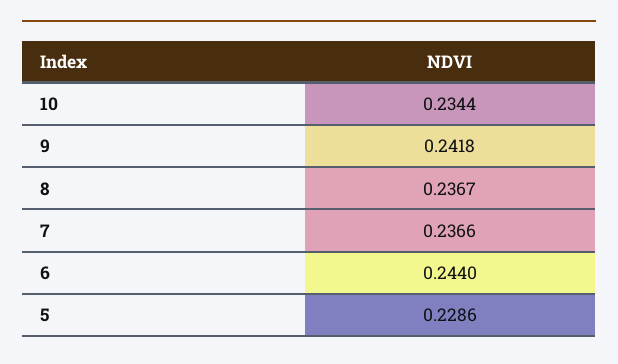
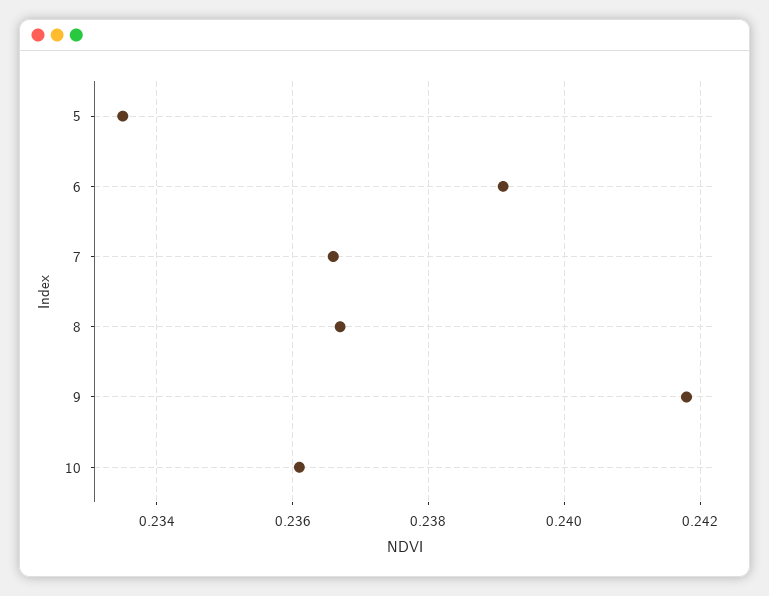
  {
-   "10": 0.2344,
+   "10": 0.236,
    "9": 0.2418,
    "8": 0.2367,
    "7": 0.2366,
-   "6": 0.244,
+   "6": 0.239,
-   "5": 0.2286
+   "5": 0.2335
  }

